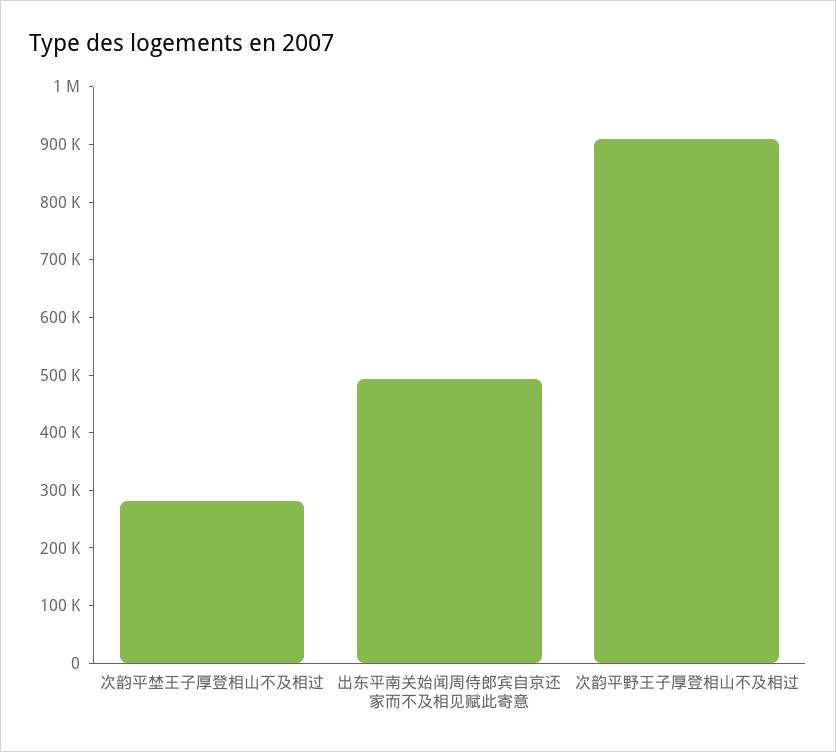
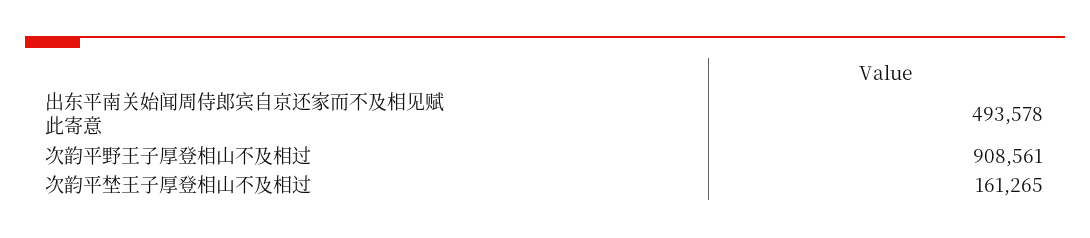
  {
-   "次韵平埜王子厚登相山不及相过": 280000,
+   "次韵平埜王子厚登相山不及相过": 161265,
    "出东平南关始闻周侍郎宾自京还家而不及相见赋此寄意": 493578,
    "次韵平野王子厚登相山不及相过": 908561
  }

